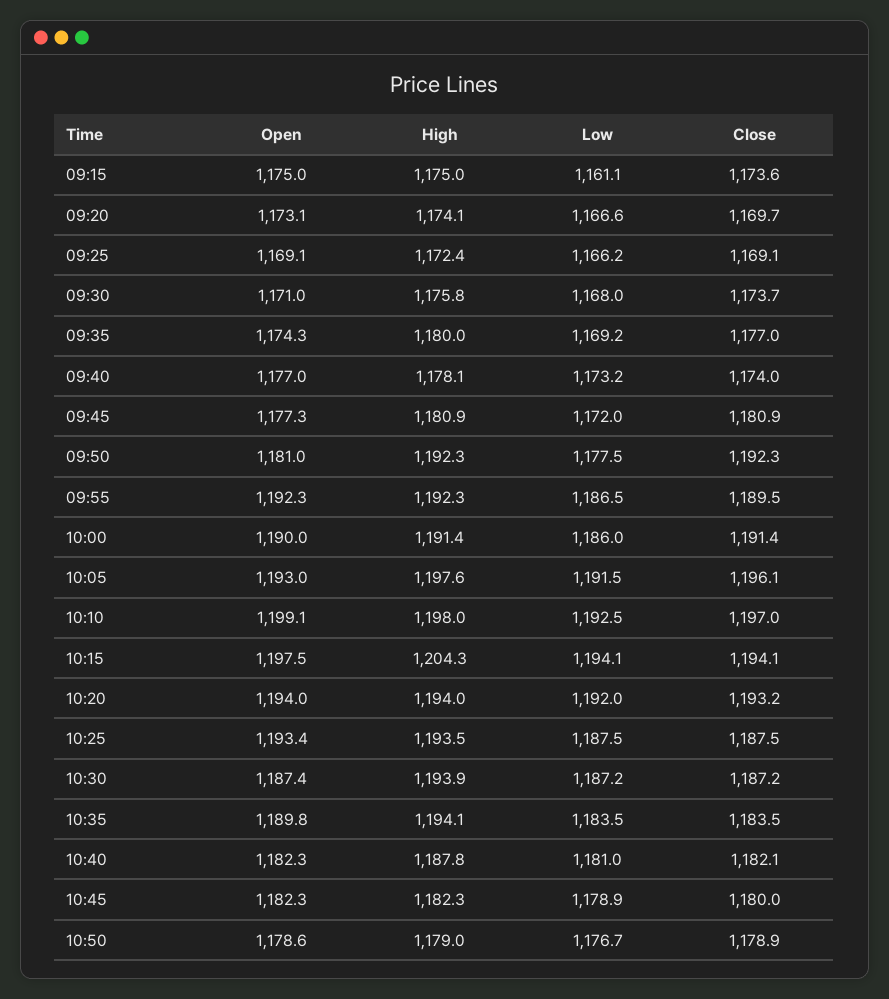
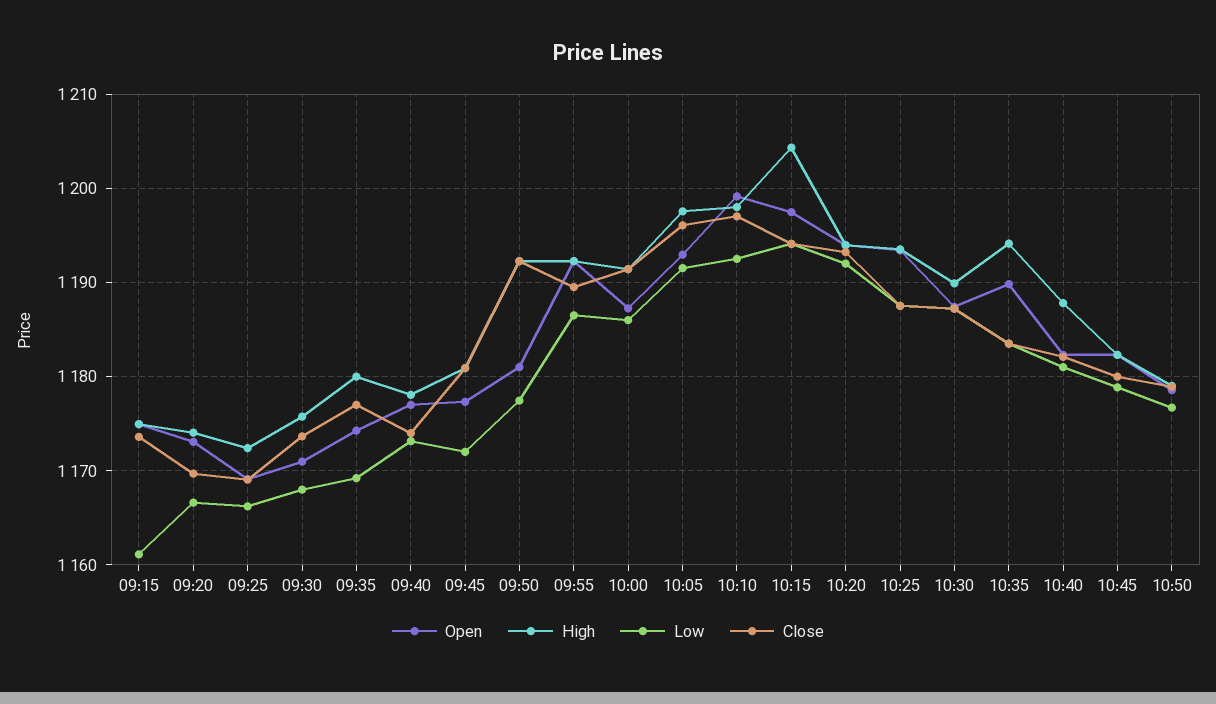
  {
    "Open": {
      "09:15": 1175,
      "09:20": 1173.1,
      "09:25": 1169.1,
      "09:30": 1171,
      "09:35": 1174.3,
      "09:40": 1177,
      "09:45": 1177.3,
      "09:50": 1181,
      "09:55": 1192.3,
-     "10:00": 1190,
+     "10:00": 1187,
      "10:05": 1193,
      "10:10": 1199.1,
      "10:15": 1197.5,
      "10:20": 1194,
      "10:25": 1193.4,
      "10:30": 1187.4,
      "10:35": 1189.8,
      "10:40": 1182.3,
      "10:45": 1182.3,
      "10:50": 1178.6
    },
    "High": {
      "09:15": 1175,
      "09:20": 1174.1,
      "09:25": 1172.4,
      "09:30": 1175.8,
      "09:35": 1180,
      "09:40": 1178.1,
      "09:45": 1180.9,
      "09:50": 1192.3,
      "09:55": 1192.3,
      "10:00": 1191.4,
      "10:05": 1197.6,
      "10:10": 1198,
      "10:15": 1204.3,
      "10:20": 1194,
      "10:25": 1193.5,
-     "10:30": 1193.9,
+     "10:30": 1190,
      "10:35": 1194.1,
      "10:40": 1187.8,
      "10:45": 1182.3,
      "10:50": 1179
    },
    "Low": {
      "09:15": 1161.1,
      "09:20": 1166.6,
      "09:25": 1166.2,
      "09:30": 1168,
      "09:35": 1169.2,
      "09:40": 1173.2,
      "09:45": 1172,
      "09:50": 1177.5,
      "09:55": 1186.5,
      "10:00": 1186,
      "10:05": 1191.5,
      "10:10": 1192.5,
      "10:15": 1194.1,
      "10:20": 1192,
      "10:25": 1187.5,
      "10:30": 1187.2,
      "10:35": 1183.5,
      "10:40": 1181,
      "10:45": 1178.9,
      "10:50": 1176.7
    },
    "Close": {
      "09:15": 1173.6,
      "09:20": 1169.7,
      "09:25": 1169.1,
      "09:30": 1173.7,
      "09:35": 1177,
      "09:40": 1174,
      "09:45": 1180.9,
      "09:50": 1192.3,
      "09:55": 1189.5,
      "10:00": 1191.4,
      "10:05": 1196.1,
      "10:10": 1197,
      "10:15": 1194.1,
      "10:20": 1193.2,
      "10:25": 1187.5,
      "10:30": 1187.2,
      "10:35": 1183.5,
      "10:40": 1182.1,
      "10:45": 1180,
      "10:50": 1178.9
    }
  }

